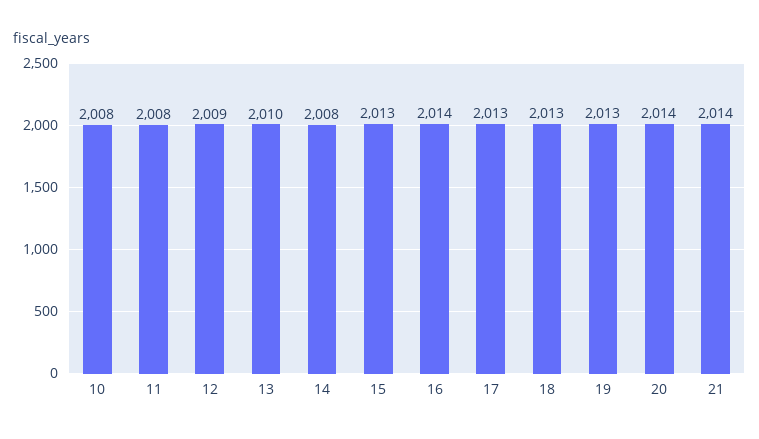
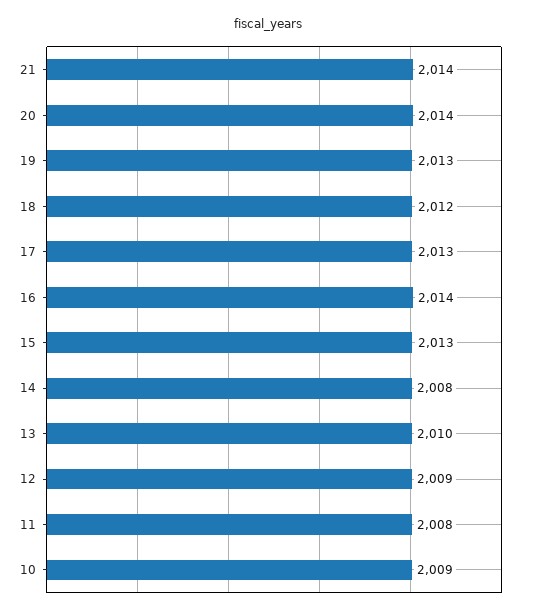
  {
-   "10": 2008,
+   "10": 2009,
    "11": 2008,
    "12": 2009,
    "13": 2010,
    "14": 2008,
    "15": 2013,
    "16": 2014,
    "17": 2013,
-   "18": 2013,
+   "18": 2012,
    "19": 2013,
    "20": 2014,
    "21": 2014
  }

